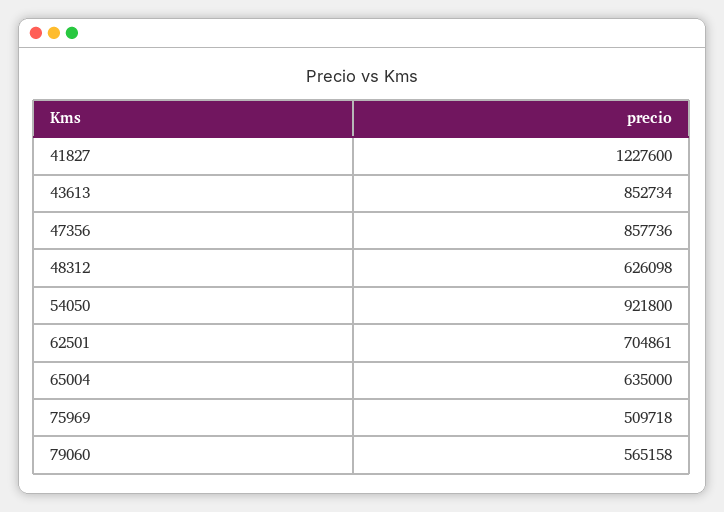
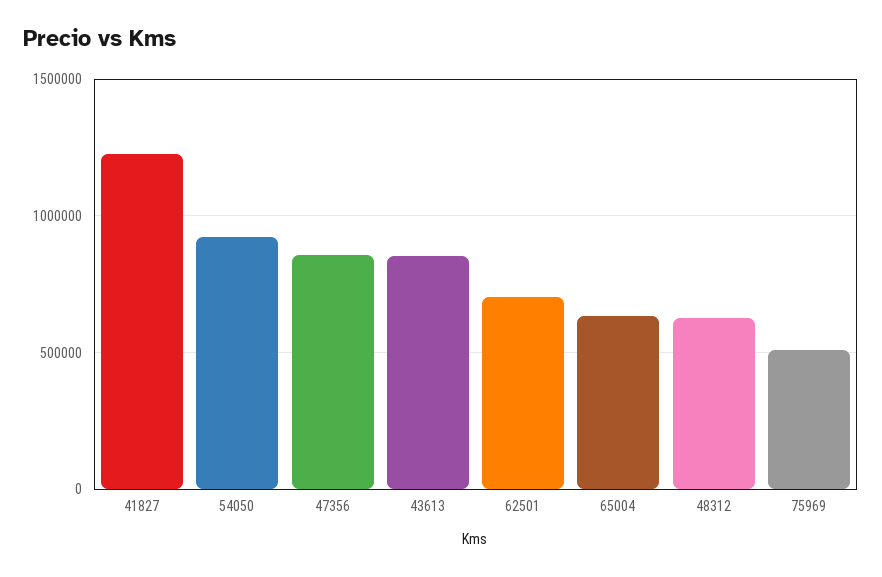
  {
    "41827": 1227600,
    "43613": 852734,
    "47356": 857736,
    "48312": 626098,
    "54050": 921800,
    "62501": 704861,
    "65004": 635000,
-   "75969": 509718,
+   "75969": 509718
-   "79060": 565158
  }

